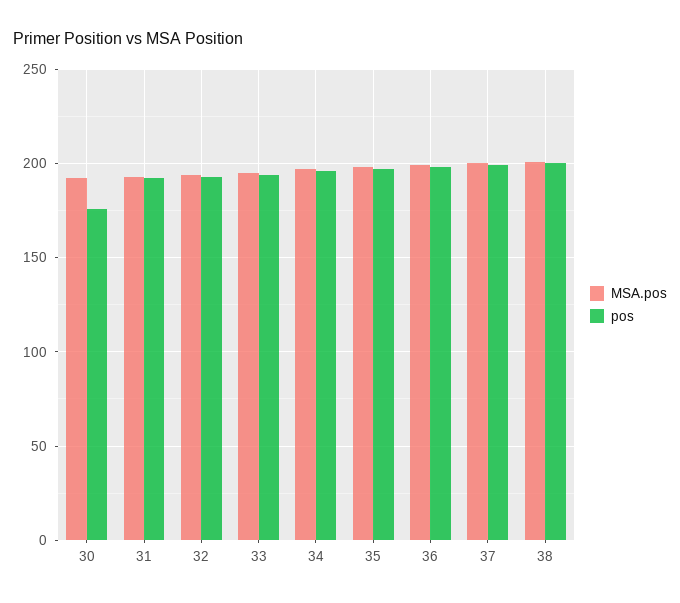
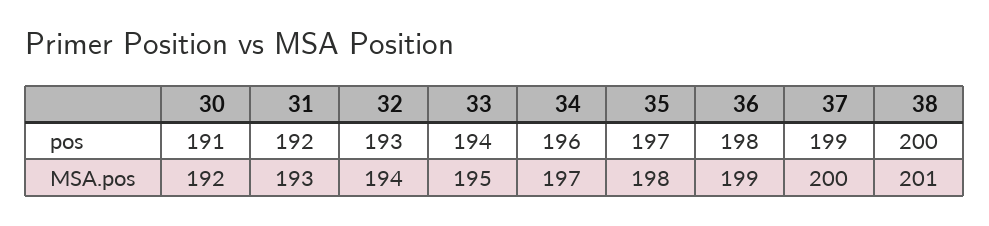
  {
    "MSA.pos": {
      "30": 192,
      "31": 193,
      "32": 194,
      "33": 195,
      "34": 197,
      "35": 198,
      "36": 199,
      "37": 200,
      "38": 201
    },
    "pos": {
-     "30": 175,
+     "30": 191,
      "31": 192,
      "32": 193,
      "33": 194,
      "34": 196,
      "35": 197,
      "36": 198,
      "37": 199,
      "38": 200
    }
  }

